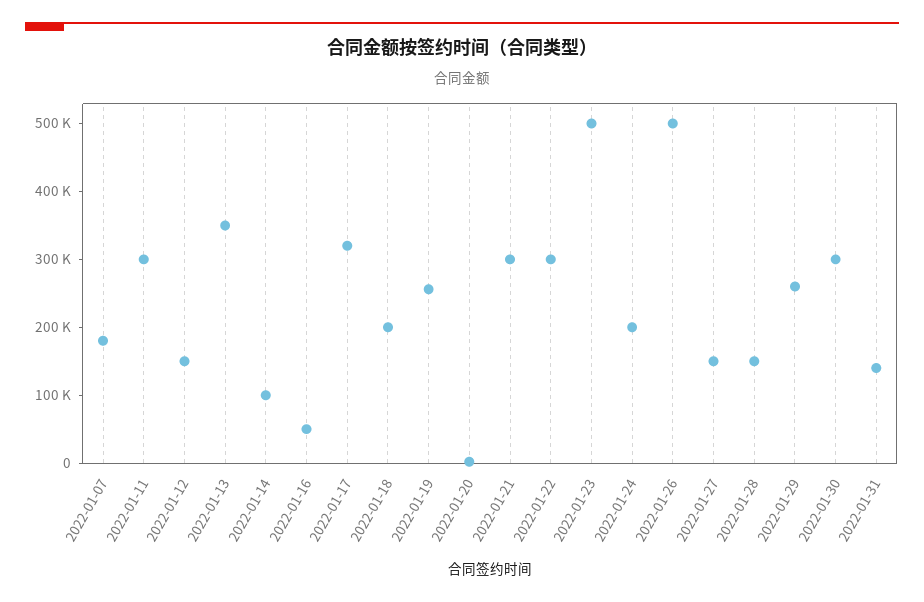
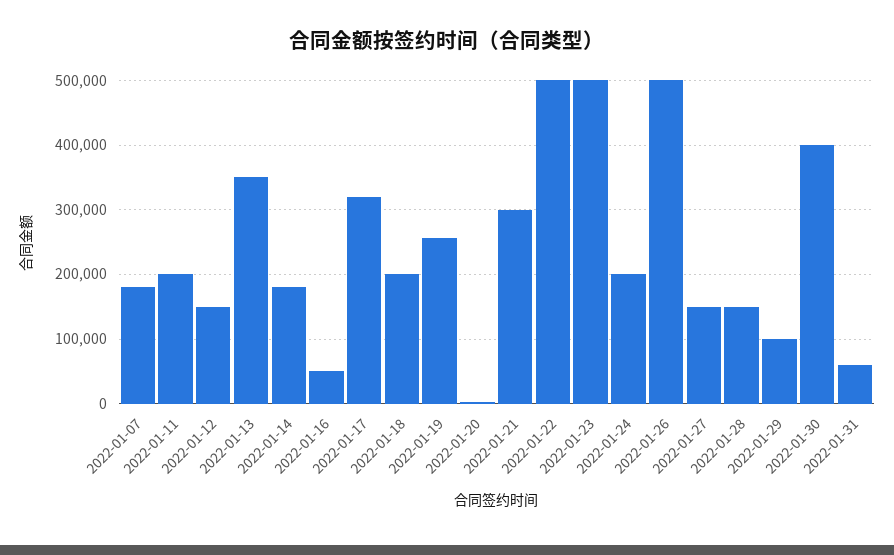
  {
    "2022-01-07": 180000,
-   "2022-01-11": 300000,
+   "2022-01-11": 200000,
    "2022-01-12": 150000,
    "2022-01-13": 350000,
-   "2022-01-14": 100000,
+   "2022-01-14": 180000,
    "2022-01-16": 50000,
    "2022-01-17": 320000,
    "2022-01-18": 200000,
    "2022-01-19": 260000,
    "2022-01-20": 0,
    "2022-01-21": 300000,
-   "2022-01-22": 300000,
+   "2022-01-22": 500000,
    "2022-01-23": 500000,
    "2022-01-24": 200000,
    "2022-01-26": 500000,
    "2022-01-27": 150000,
    "2022-01-28": 150000,
-   "2022-01-29": 260000,
+   "2022-01-29": 100000,
-   "2022-01-30": 300000,
+   "2022-01-30": 400000,
-   "2022-01-31": 140000
+   "2022-01-31": 60000
  }

